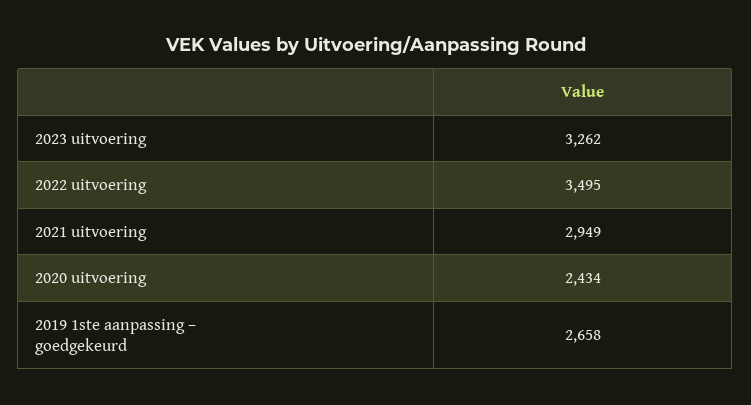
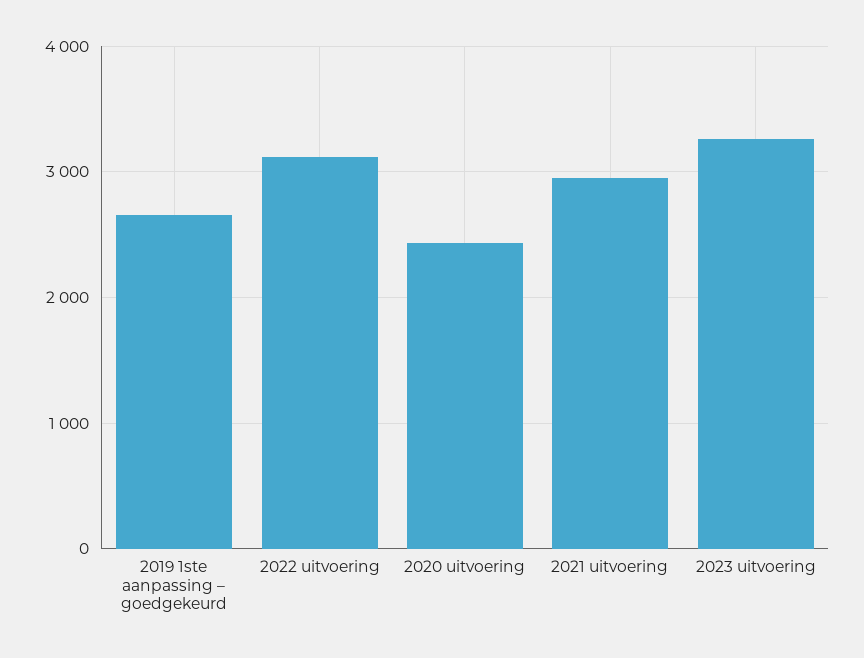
  {
    "2023 uitvoering": 3262,
-   "2022 uitvoering": 3495,
+   "2022 uitvoering": 3100,
    "2021 uitvoering": 2949,
    "2020 uitvoering": 2434,
    "2019 1ste aanpassing – goedgekeurd": 2658
  }

